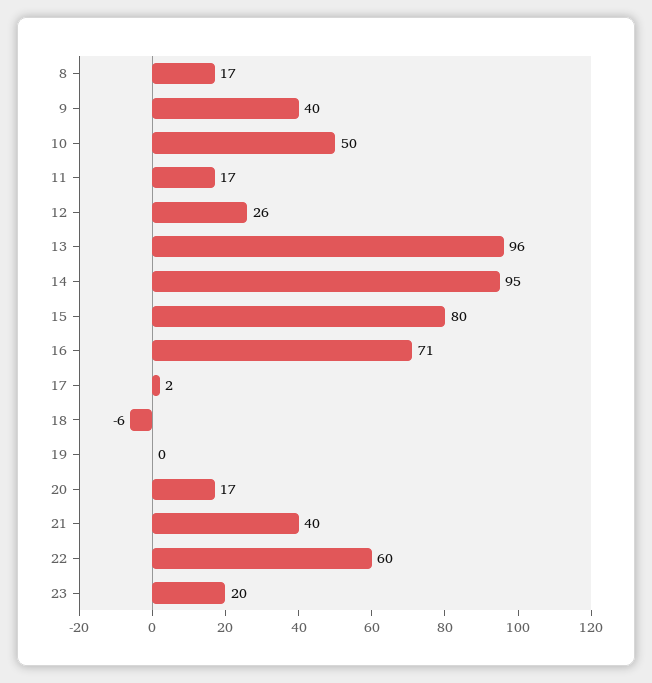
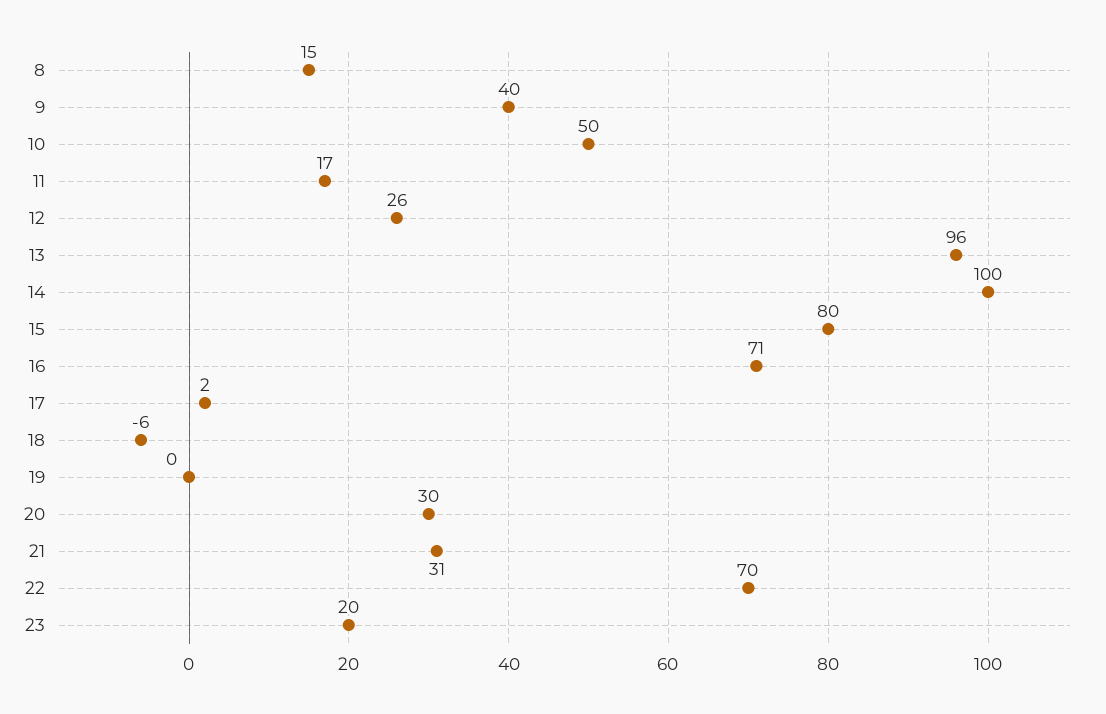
  {
-   "8": 17,
+   "8": 15,
    "9": 40,
    "10": 50,
    "11": 17,
    "12": 26,
    "13": 96,
-   "14": 95,
+   "14": 100,
    "15": 80,
    "16": 71,
    "17": 2,
    "18": -6,
    "19": 0,
-   "20": 17,
+   "20": 30,
-   "21": 40,
+   "21": 31,
-   "22": 60,
+   "22": 70,
    "23": 20
  }

